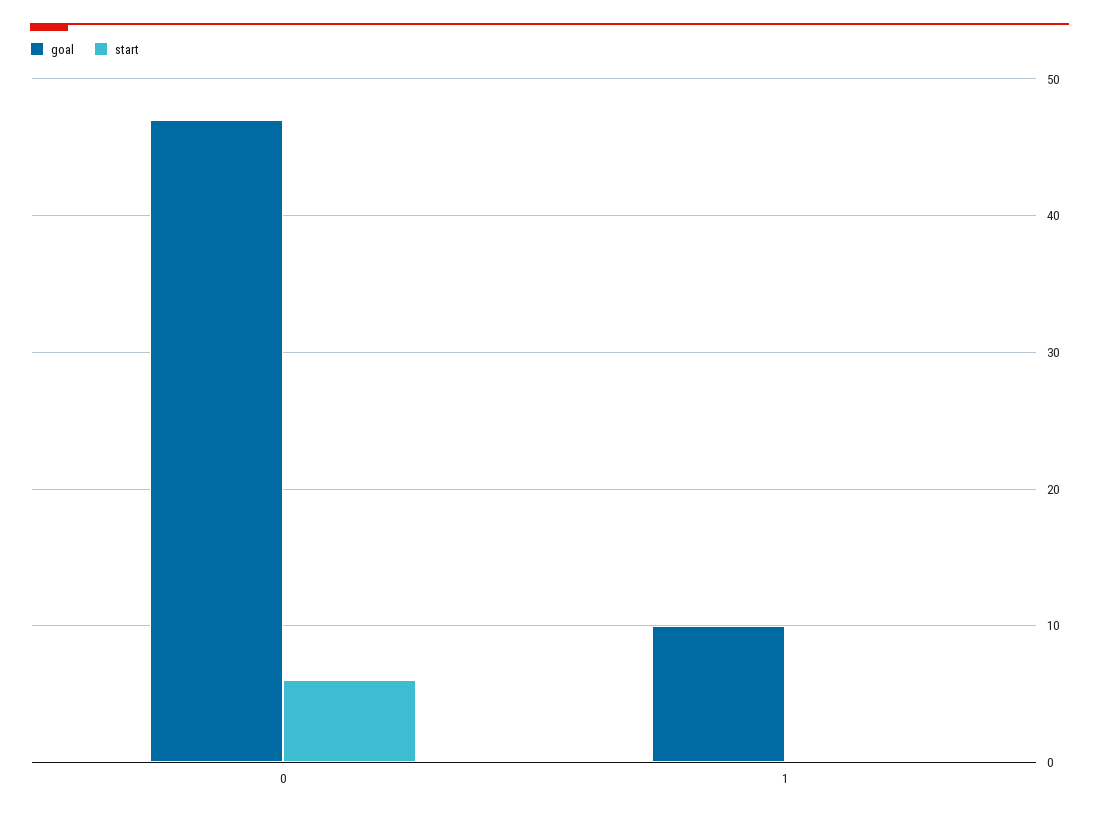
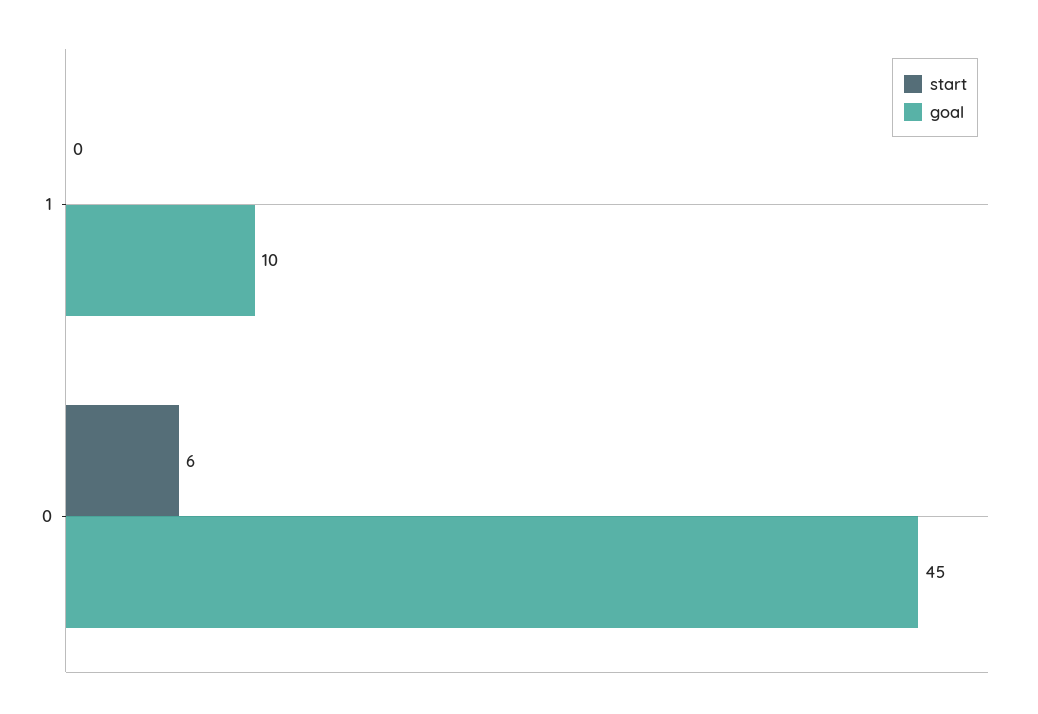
  {
    "goal": {
-     "0": 47,
+     "0": 45,
      "1": 10
    },
    "start": {
      "0": 6,
      "1": 0
    }
  }

